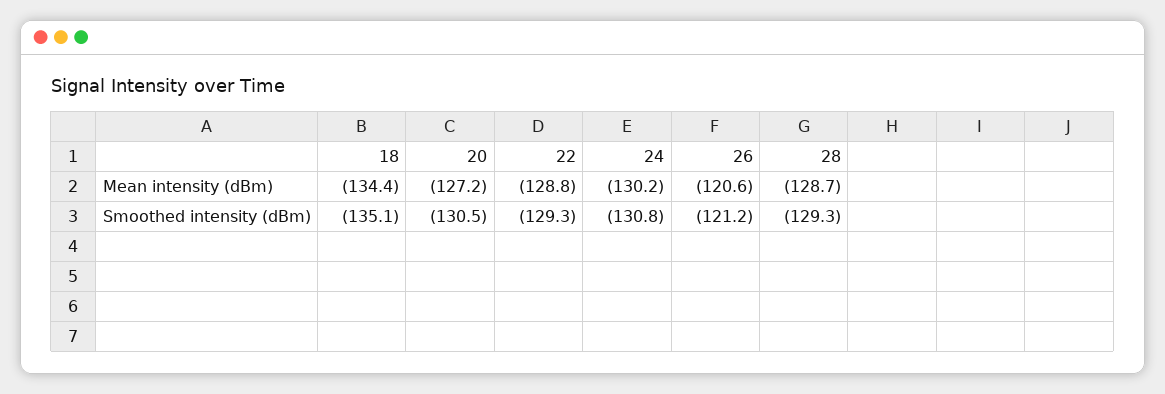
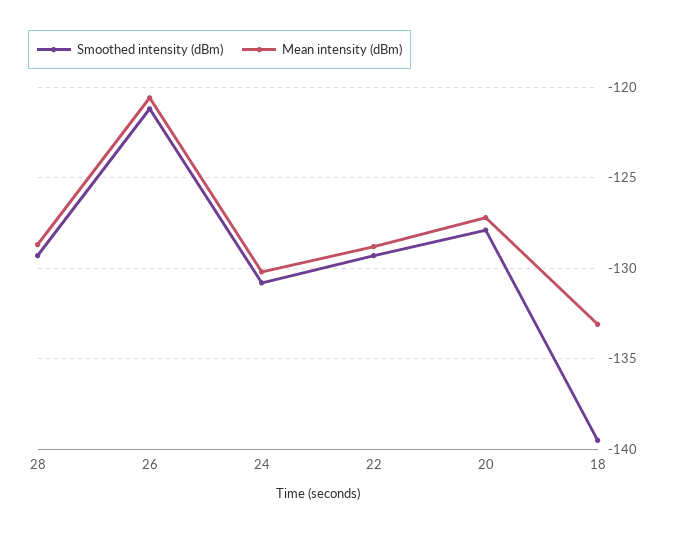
  {
    "Mean intensity (dBm)": {
-     "18": -134.4,
+     "18": -133,
      "20": -127.2,
      "22": -128.8,
      "24": -130.2,
      "26": -120.6,
      "28": -128.7
    },
    "Smoothed intensity (dBm)": {
-     "18": -135.1,
+     "18": -139.5,
-     "20": -130.5,
+     "20": -128,
      "22": -129.3,
      "24": -130.8,
      "26": -121.2,
      "28": -129.3
    }
  }

